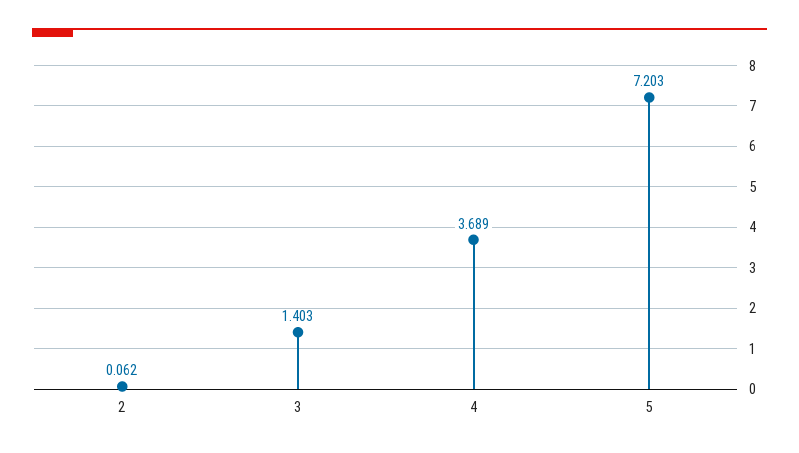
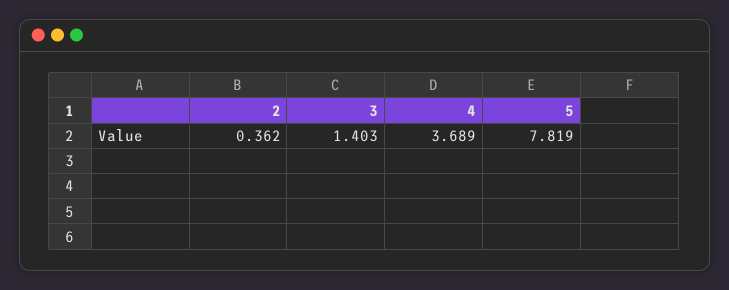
  {
-   "2": 0.062,
+   "2": 0.362,
    "3": 1.403,
    "4": 3.689,
-   "5": 7.203
+   "5": 7.819
  }

